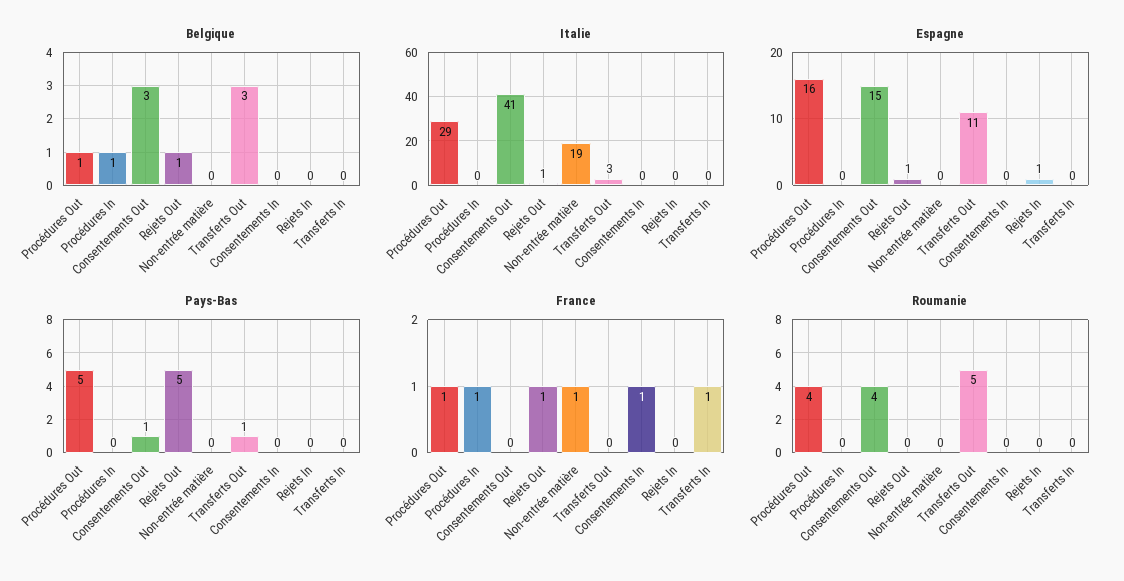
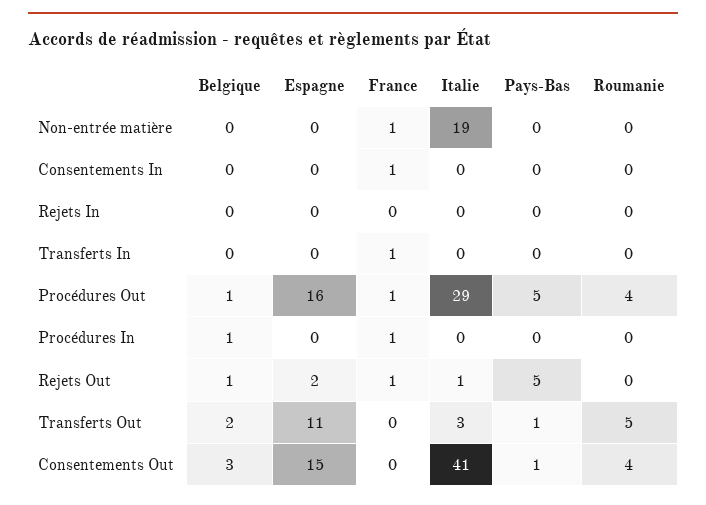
  {
    "Belgique": {
      "Procédures Out": 1,
      "Procédures In": 1,
      "Consentements Out": 3,
      "Rejets Out": 1,
      "Non-entrée matière": 0,
-     "Transferts Out": 3,
+     "Transferts Out": 2,
      "Consentements In": 0,
      "Rejets In": 0,
      "Transferts In": 0
    },
    "Italie": {
      "Procédures Out": 29,
      "Procédures In": 0,
      "Consentements Out": 41,
      "Rejets Out": 1,
      "Non-entrée matière": 19,
      "Transferts Out": 3,
      "Consentements In": 0,
      "Rejets In": 0,
      "Transferts In": 0
    },
    "Espagne": {
      "Procédures Out": 16,
      "Procédures In": 0,
      "Consentements Out": 15,
-     "Rejets Out": 1,
+     "Rejets Out": 2,
      "Non-entrée matière": 0,
      "Transferts Out": 11,
      "Consentements In": 0,
-     "Rejets In": 1,
+     "Rejets In": 0,
      "Transferts In": 0
    },
    "Pays-Bas": {
      "Procédures Out": 5,
      "Procédures In": 0,
      "Consentements Out": 1,
      "Rejets Out": 5,
      "Non-entrée matière": 0,
      "Transferts Out": 1,
      "Consentements In": 0,
      "Rejets In": 0,
      "Transferts In": 0
    },
    "France": {
      "Procédures Out": 1,
      "Procédures In": 1,
      "Consentements Out": 0,
      "Rejets Out": 1,
      "Non-entrée matière": 1,
      "Transferts Out": 0,
      "Consentements In": 1,
      "Rejets In": 0,
      "Transferts In": 1
    },
    "Roumanie": {
      "Procédures Out": 4,
      "Procédures In": 0,
      "Consentements Out": 4,
      "Rejets Out": 0,
      "Non-entrée matière": 0,
      "Transferts Out": 5,
      "Consentements In": 0,
      "Rejets In": 0,
      "Transferts In": 0
    }
  }

